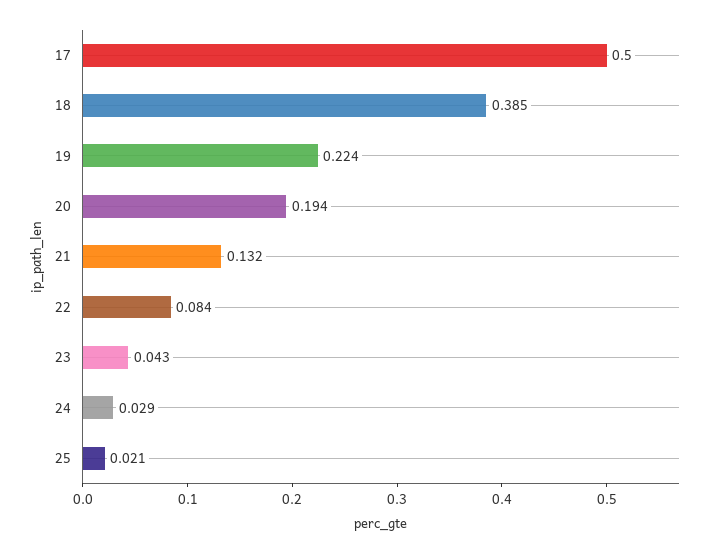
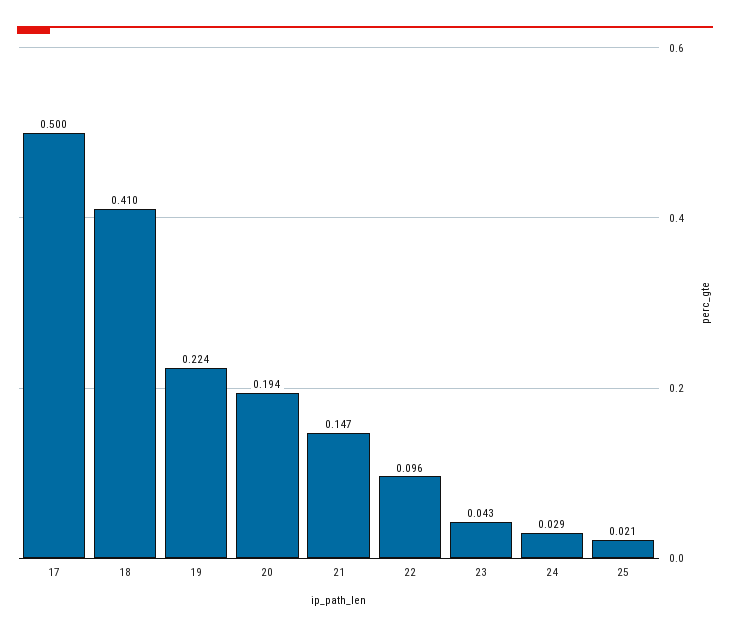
  {
    "17": 0.5,
-   "18": 0.385,
+   "18": 0.41,
    "19": 0.224,
    "20": 0.194,
-   "21": 0.132,
+   "21": 0.147,
-   "22": 0.084,
+   "22": 0.096,
    "23": 0.043,
    "24": 0.029,
    "25": 0.021
  }

